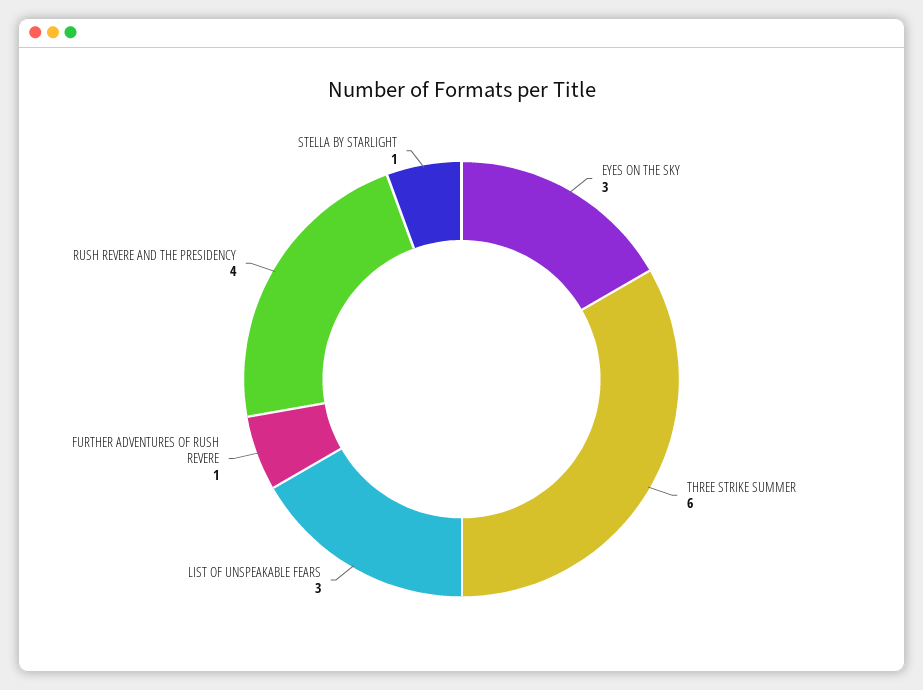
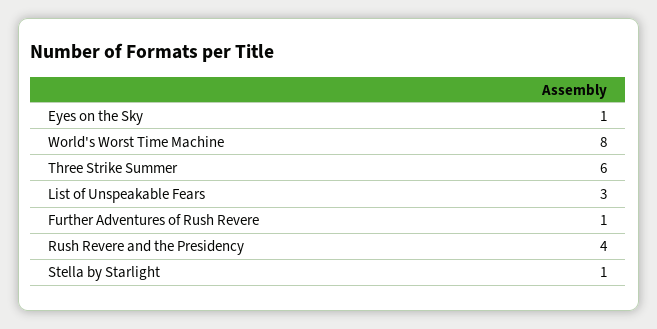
  {
-   "EYES ON THE SKY": 3,
+   "EYES ON THE SKY": 1,
    "THREE STRIKE SUMMER": 6,
    "LIST OF UNSPEAKABLE FEARS": 3,
    "FURTHER ADVENTURES OF RUSH REVERE": 1,
    "RUSH REVERE AND THE PRESIDENCY": 4,
-   "STELLA BY STARLIGHT": 1
+   "STELLA BY STARLIGHT": 1,
+   "World's Worst Time Machine": 8
  }

